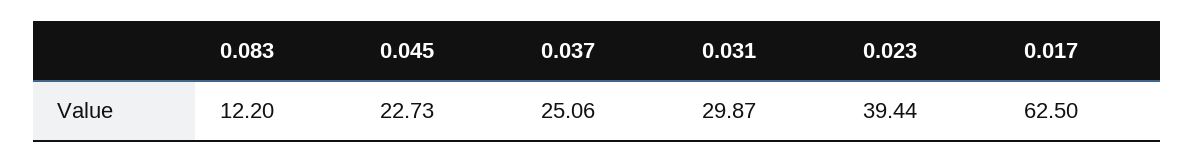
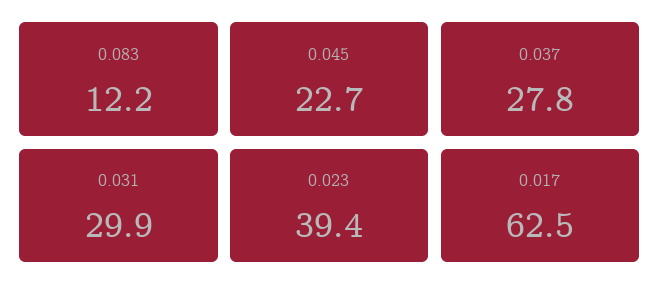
  {
    "0.083": 12.2,
    "0.045": 22.73,
-   "0.037": 25.06,
+   "0.037": 27.8,
    "0.031": 29.87,
    "0.023": 39.44,
    "0.017": 62.5
  }

